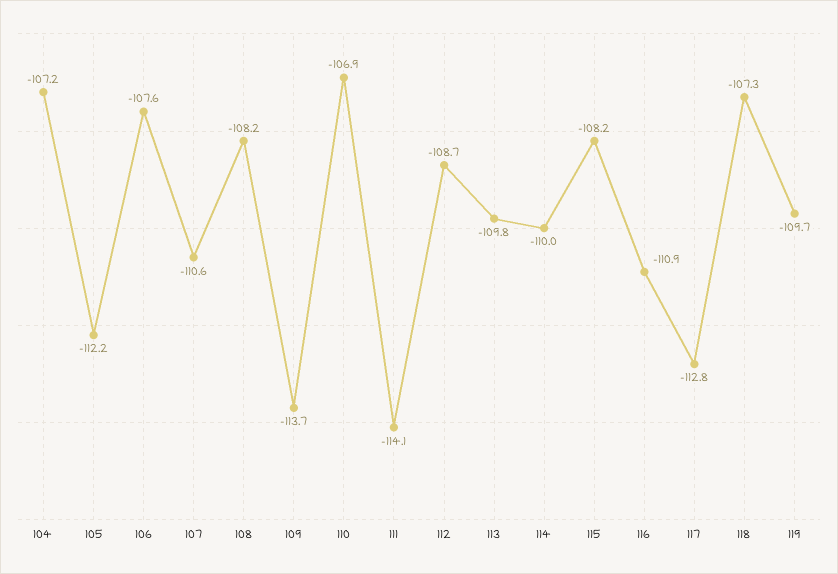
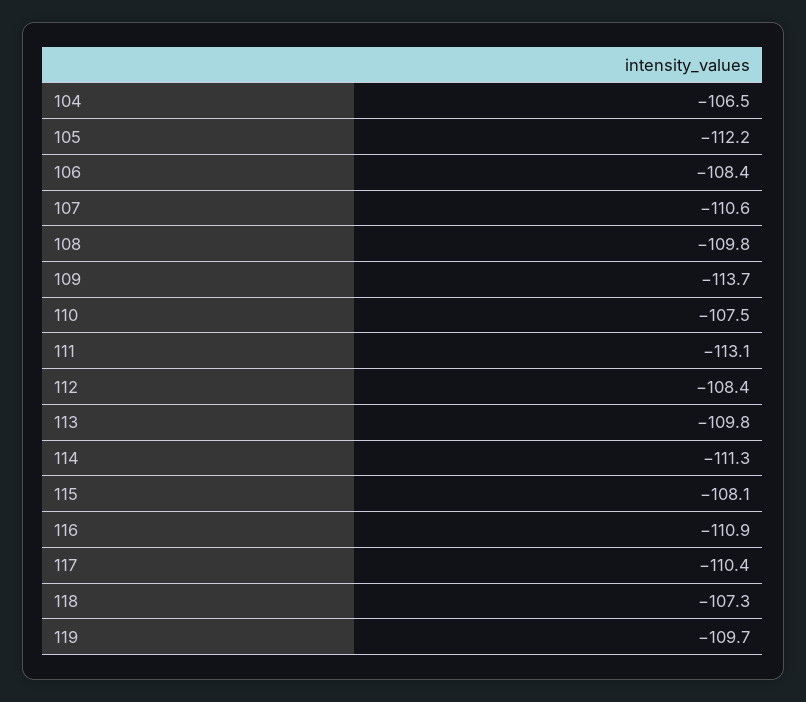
  {
-   "104": -107.2,
+   "104": -106.5,
    "105": -112.2,
-   "106": -107.6,
+   "106": -108.4,
    "107": -110.6,
-   "108": -108.2,
+   "108": -109.8,
    "109": -113.7,
-   "110": -106.9,
+   "110": -107.5,
-   "111": -114.1,
+   "111": -113.1,
-   "112": -108.7,
+   "112": -108.4,
    "113": -109.8,
-   "114": -110,
+   "114": -111.3,
-   "115": -108.2,
+   "115": -108.1,
    "116": -110.9,
-   "117": -112.8,
+   "117": -110.4,
    "118": -107.3,
    "119": -109.7
  }

